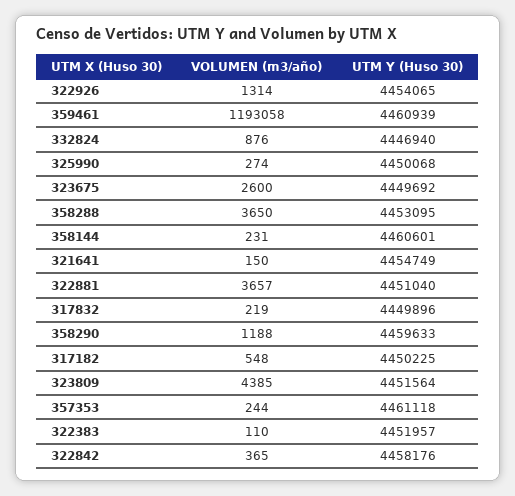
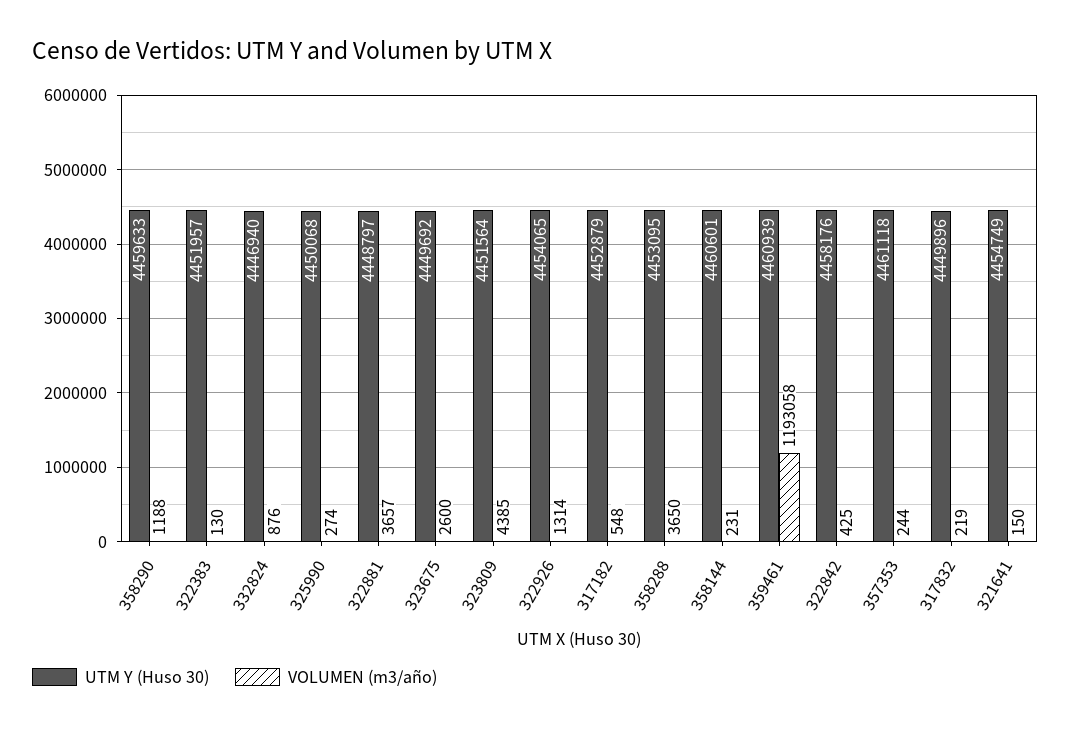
  {
    "VOLUMEN (m3/año)": {
      "322926": 1314,
      "359461": 1193058,
      "332824": 876,
      "325990": 274,
      "323675": 2600,
      "358288": 3650,
      "358144": 231,
      "321641": 150,
      "322881": 3657,
      "317832": 219,
      "358290": 1188,
      "317182": 548,
      "323809": 4385,
      "357353": 244,
-     "322383": 110,
+     "322383": 130,
-     "322842": 365
+     "322842": 425
    },
    "UTM Y (Huso 30)": {
      "322926": 4454065,
      "359461": 4460939,
      "332824": 4446940,
      "325990": 4450068,
      "323675": 4449692,
      "358288": 4453095,
      "358144": 4460601,
      "321641": 4454749,
-     "322881": 4451040,
+     "322881": 4448797,
      "317832": 4449896,
      "358290": 4459633,
-     "317182": 4450225,
+     "317182": 4452879,
      "323809": 4451564,
      "357353": 4461118,
      "322383": 4451957,
      "322842": 4458176
    }
  }

